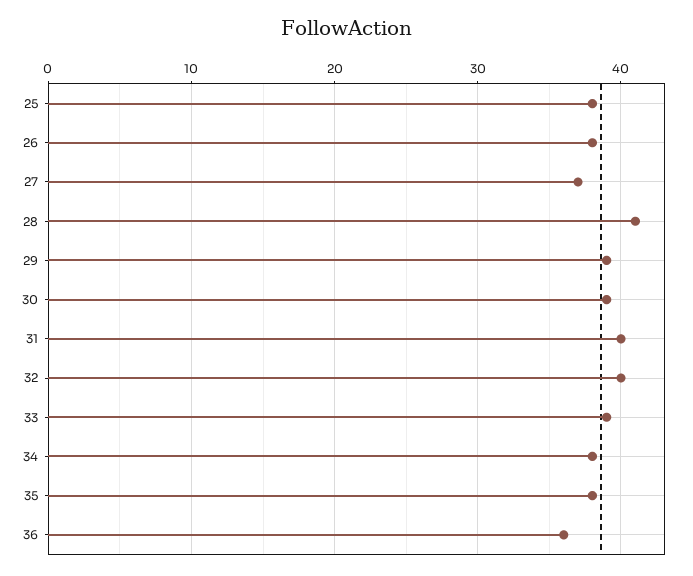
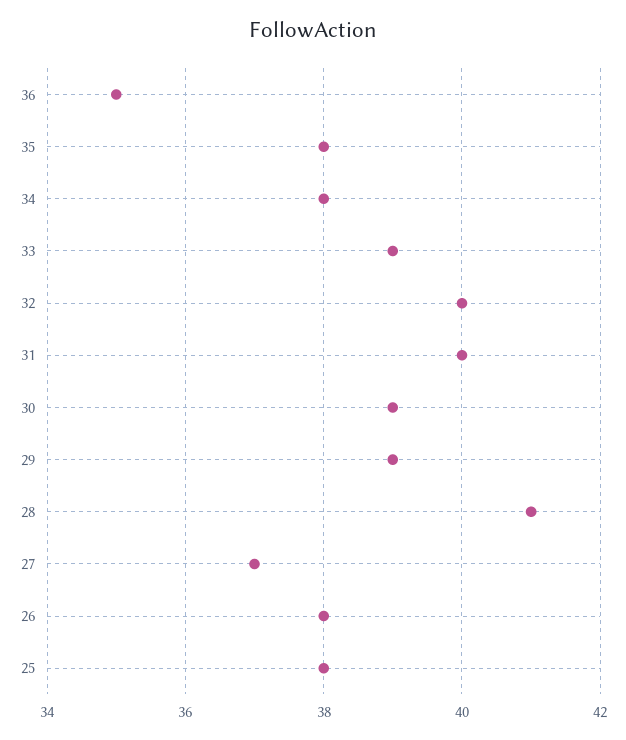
  {
    "25": 38,
    "26": 38,
    "27": 37,
    "28": 41,
    "29": 39,
    "30": 39,
    "31": 40,
    "32": 40,
    "33": 39,
    "34": 38,
    "35": 38,
-   "36": 36
+   "36": 35
  }

